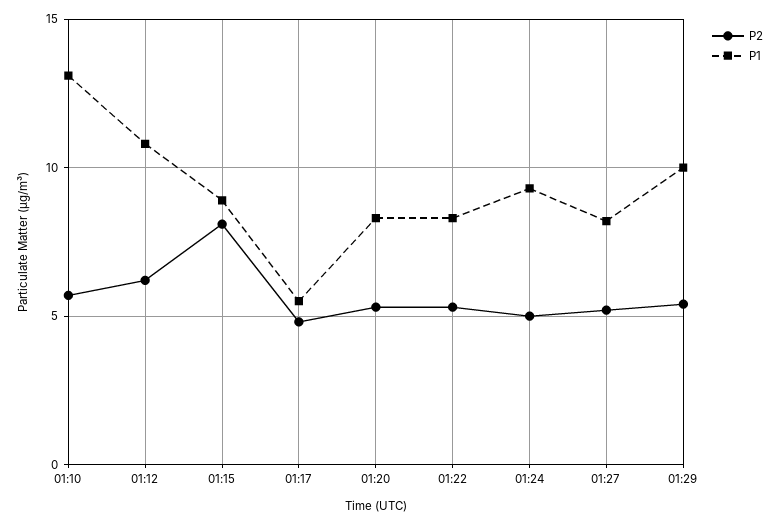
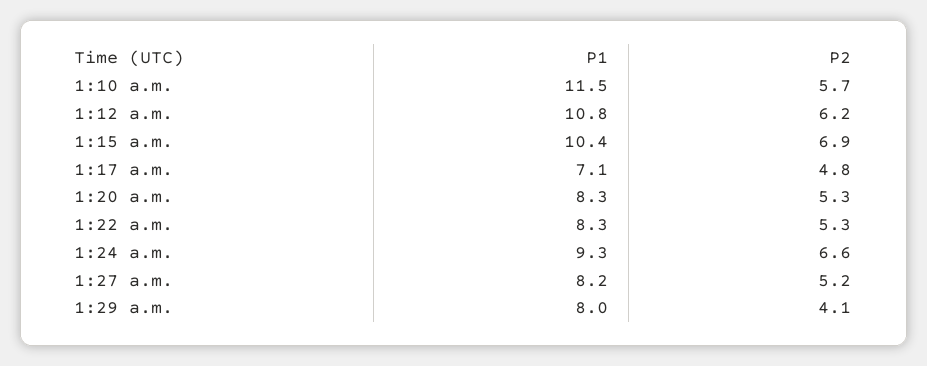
  {
    "P2": {
      "01:10": 5.7,
      "01:12": 6.2,
-     "01:15": 8,
+     "01:15": 6.9,
      "01:17": 4.8,
      "01:20": 5.3,
      "01:22": 5.3,
-     "01:24": 5,
+     "01:24": 6.6,
      "01:27": 5.2,
-     "01:29": 5.5
+     "01:29": 4.1
    },
    "P1": {
-     "01:10": 13,
+     "01:10": 11.5,
      "01:12": 10.8,
-     "01:15": 9,
+     "01:15": 10.4,
-     "01:17": 5.5,
+     "01:17": 7.1,
      "01:20": 8.3,
      "01:22": 8.3,
      "01:24": 9.3,
      "01:27": 8.2,
-     "01:29": 10
+     "01:29": 8
    }
  }

